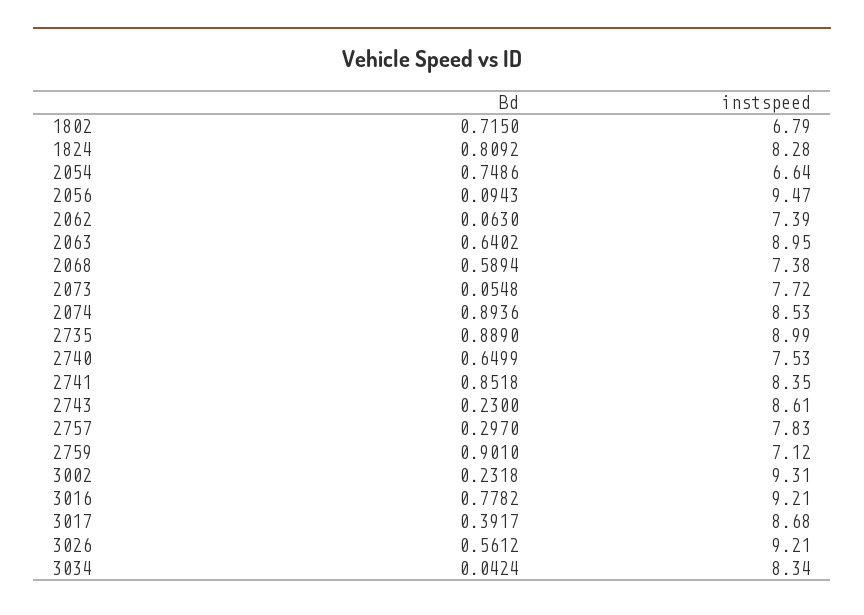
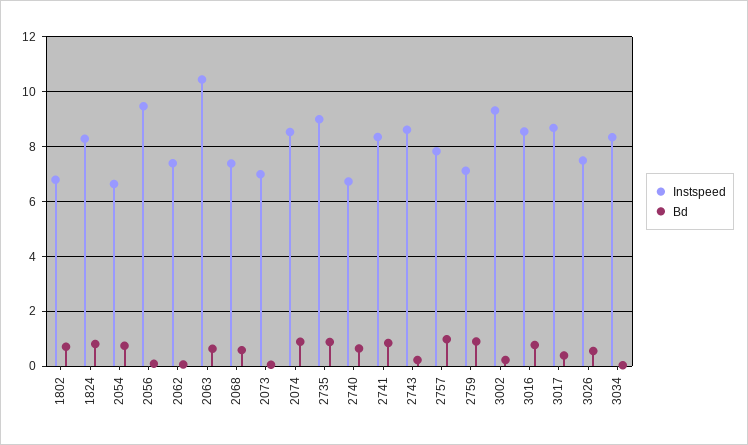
  {
    "Bd": {
      "1802": 0.715,
      "1824": 0.8092,
      "2054": 0.7486,
      "2056": 0.0943,
      "2062": 0.063,
      "2063": 0.6402,
      "2068": 0.5894,
      "2073": 0.0548,
      "2074": 0.8936,
      "2735": 0.889,
      "2740": 0.6499,
      "2741": 0.8518,
      "2743": 0.23,
-     "2757": 0.297,
+     "2757": 1,
      "2759": 0.901,
      "3002": 0.2318,
      "3016": 0.7782,
      "3017": 0.3917,
      "3026": 0.5612,
      "3034": 0.0424
    },
    "instspeed": {
      "1802": 6.79,
      "1824": 8.28,
      "2054": 6.64,
      "2056": 9.47,
      "2062": 7.39,
-     "2063": 8.95,
+     "2063": 10.5,
      "2068": 7.38,
-     "2073": 7.72,
+     "2073": 7,
      "2074": 8.53,
      "2735": 8.99,
-     "2740": 7.53,
+     "2740": 6.75,
      "2741": 8.35,
      "2743": 8.61,
      "2757": 7.83,
      "2759": 7.12,
      "3002": 9.31,
-     "3016": 9.21,
+     "3016": 8.5,
      "3017": 8.68,
-     "3026": 9.21,
+     "3026": 7.5,
      "3034": 8.34
    }
  }

